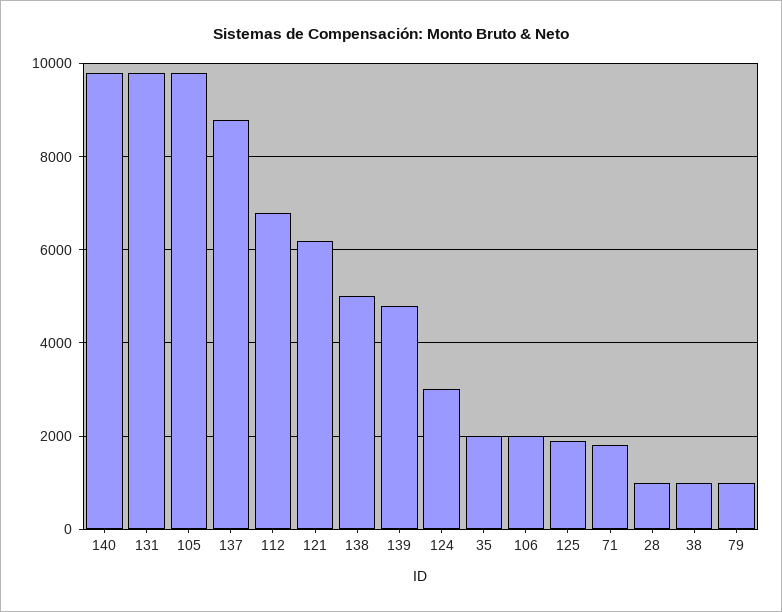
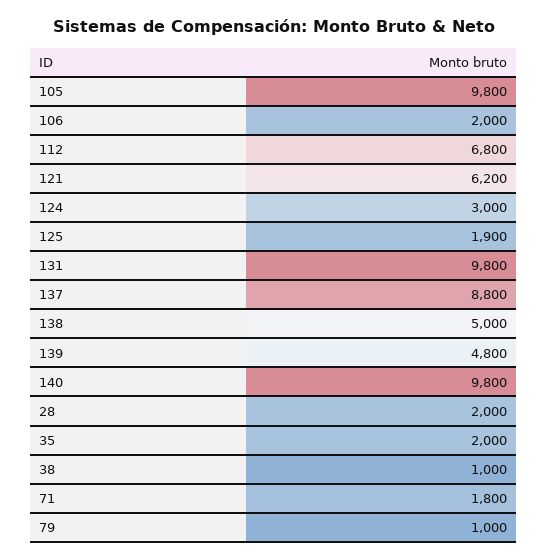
  {
    "140": 9800,
    "131": 9800,
    "105": 9800,
    "137": 8800,
    "112": 6800,
    "121": 6200,
    "138": 5000,
    "139": 4800,
    "124": 3000,
    "35": 2000,
    "106": 2000,
    "125": 1900,
    "71": 1800,
-   "28": 1000,
+   "28": 2000,
    "38": 1000,
    "79": 1000
  }

